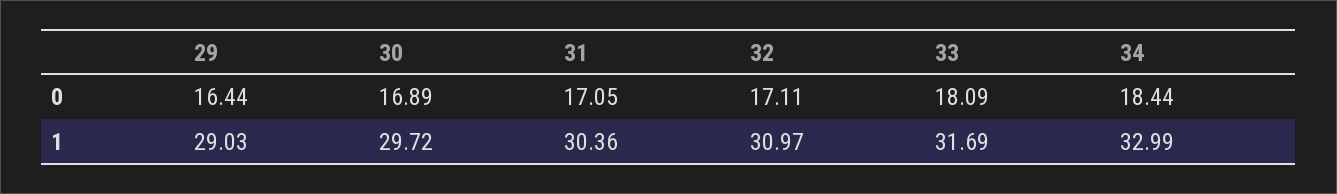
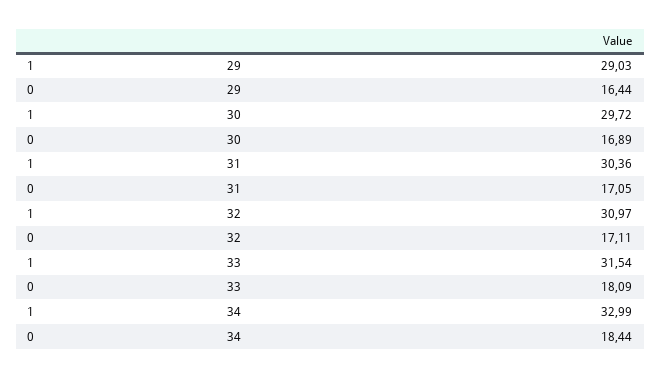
  {
    "29": {
      "0": 16.44,
      "1": 29.03
    },
    "30": {
      "0": 16.89,
      "1": 29.72
    },
    "31": {
      "0": 17.05,
      "1": 30.36
    },
    "32": {
      "0": 17.11,
      "1": 30.97
    },
    "33": {
      "0": 18.09,
-     "1": 31.69
+     "1": 31.54
    },
    "34": {
      "0": 18.44,
      "1": 32.99
    }
  }

